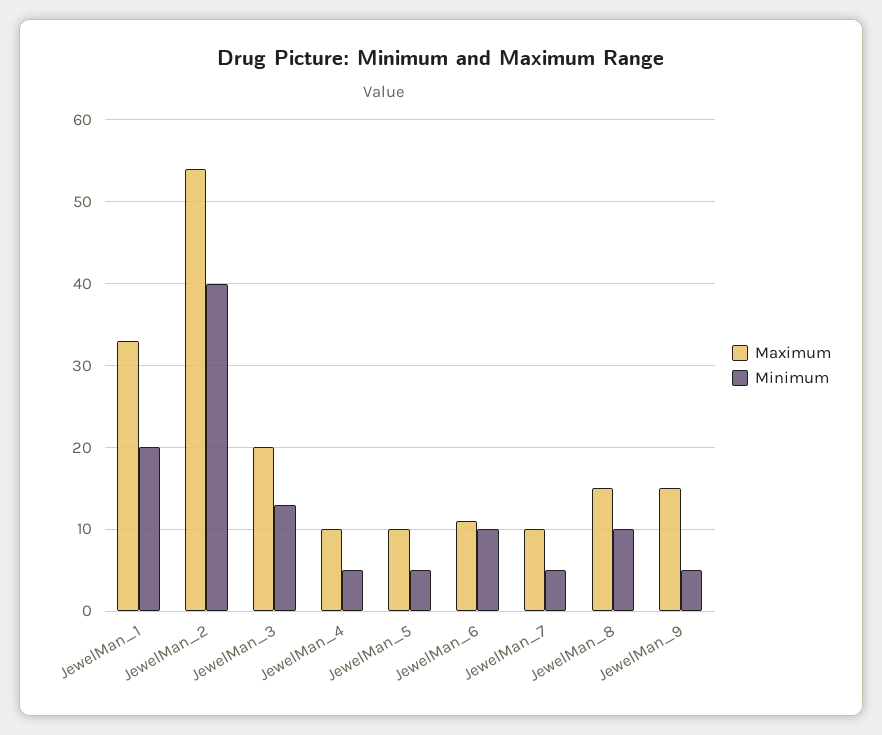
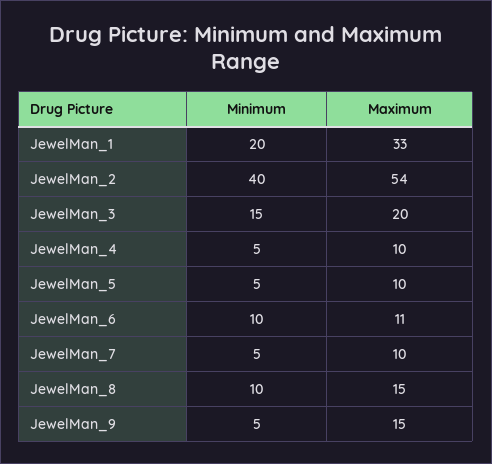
  {
    "Maximum": {
      "JewelMan_1": 33,
      "JewelMan_2": 54,
      "JewelMan_3": 20,
      "JewelMan_4": 10,
      "JewelMan_5": 10,
      "JewelMan_6": 11,
      "JewelMan_7": 10,
      "JewelMan_8": 15,
      "JewelMan_9": 15
    },
    "Minimum": {
      "JewelMan_1": 20,
      "JewelMan_2": 40,
-     "JewelMan_3": 13,
+     "JewelMan_3": 15,
      "JewelMan_4": 5,
      "JewelMan_5": 5,
      "JewelMan_6": 10,
      "JewelMan_7": 5,
      "JewelMan_8": 10,
      "JewelMan_9": 5
    }
  }

